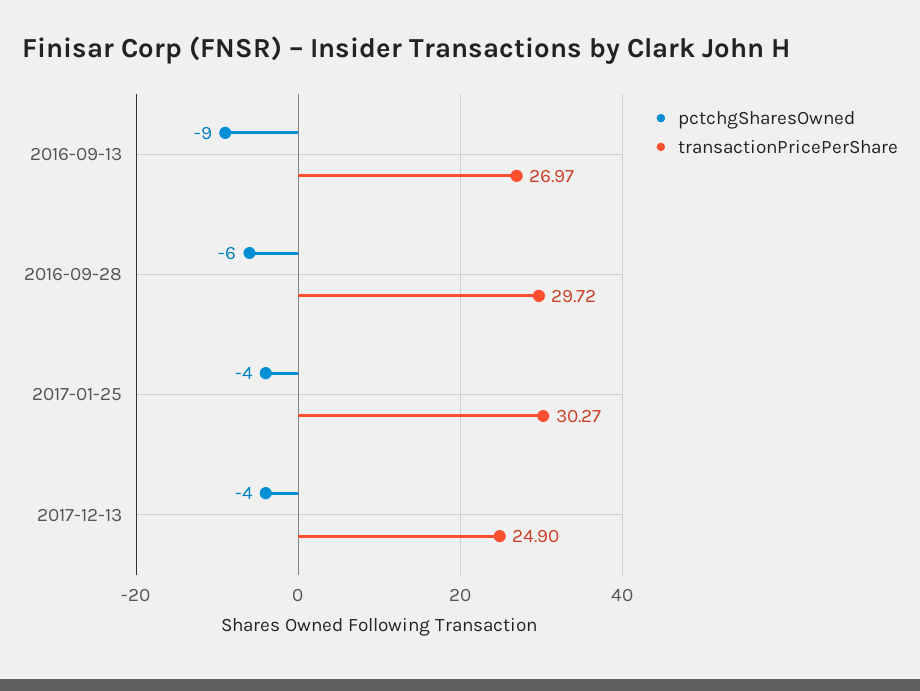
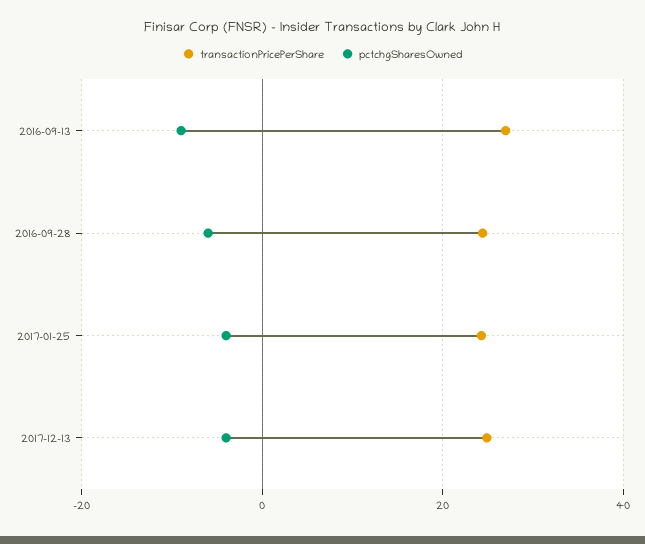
  {
    "pctchgSharesOwned": {
      "2016-09-13": -9,
      "2016-09-28": -6,
      "2017-01-25": -4,
      "2017-12-13": -4
    },
    "transactionPricePerShare": {
      "2016-09-13": 26.97,
-     "2016-09-28": 29.72,
+     "2016-09-28": 24,
-     "2017-01-25": 30.27,
+     "2017-01-25": 24,
      "2017-12-13": 24.9
    }
  }

